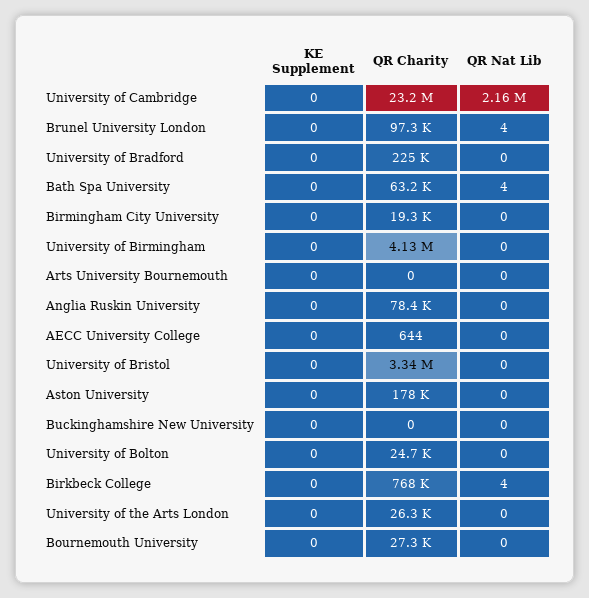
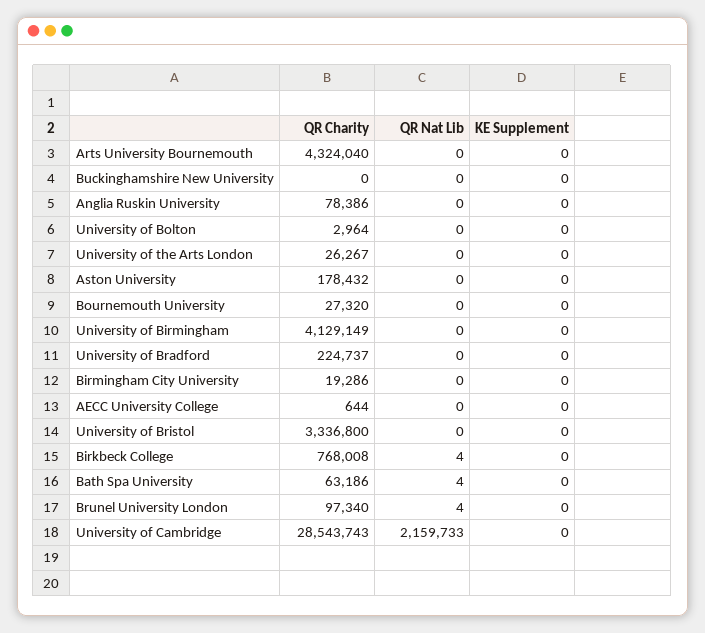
  {
    "KE Supplement": {
      "University of Cambridge": 0,
      "Brunel University London": 0,
      "University of Bradford": 0,
      "Bath Spa University": 0,
      "Birmingham City University": 0,
      "University of Birmingham": 0,
      "Arts University Bournemouth": 0,
      "Anglia Ruskin University": 0,
      "AECC University College": 0,
      "University of Bristol": 0,
      "Aston University": 0,
      "Buckinghamshire New University": 0,
      "University of Bolton": 0,
      "Birkbeck College": 0,
      "University of the Arts London": 0,
      "Bournemouth University": 0
    },
    "QR Charity": {
-     "University of Cambridge": 23200000,
+     "University of Cambridge": 28543743,
      "Brunel University London": 97340,
      "University of Bradford": 224737,
      "Bath Spa University": 63186,
      "Birmingham City University": 19286,
      "University of Birmingham": 4129149,
-     "Arts University Bournemouth": 0,
+     "Arts University Bournemouth": 4324040,
      "Anglia Ruskin University": 78386,
      "AECC University College": 644,
      "University of Bristol": 3336800,
      "Aston University": 178432,
      "Buckinghamshire New University": 0,
-     "University of Bolton": 24700,
+     "University of Bolton": 2964,
      "Birkbeck College": 768008,
      "University of the Arts London": 26267,
      "Bournemouth University": 27320
    },
    "QR Nat Lib": {
      "University of Cambridge": 2159733,
      "Brunel University London": 4,
      "University of Bradford": 0,
      "Bath Spa University": 4,
      "Birmingham City University": 0,
      "University of Birmingham": 0,
      "Arts University Bournemouth": 0,
      "Anglia Ruskin University": 0,
      "AECC University College": 0,
      "University of Bristol": 0,
      "Aston University": 0,
      "Buckinghamshire New University": 0,
      "University of Bolton": 0,
      "Birkbeck College": 4,
      "University of the Arts London": 0,
      "Bournemouth University": 0
    }
  }

